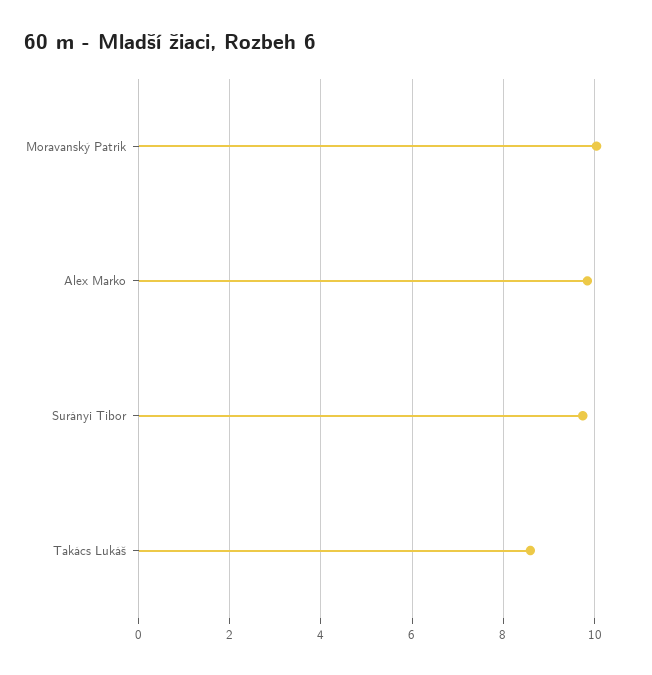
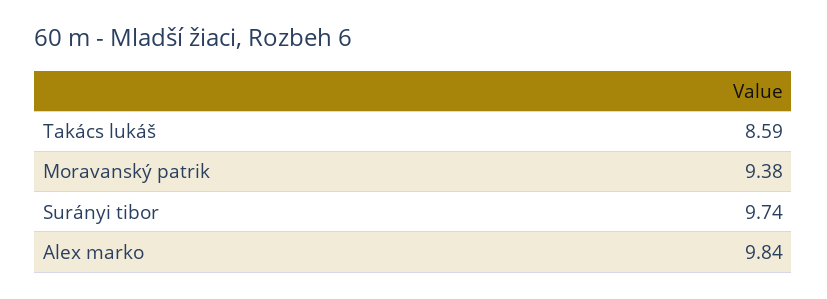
  {
-   "Moravanský Patrik": 10,
+   "Moravanský Patrik": 9.38,
    "Alex Marko": 9.84,
    "Surányi Tibor": 9.74,
    "Takács Lukáš": 8.59
  }

